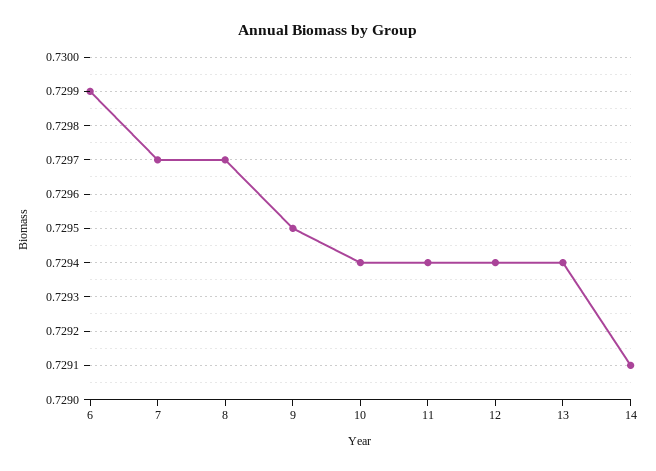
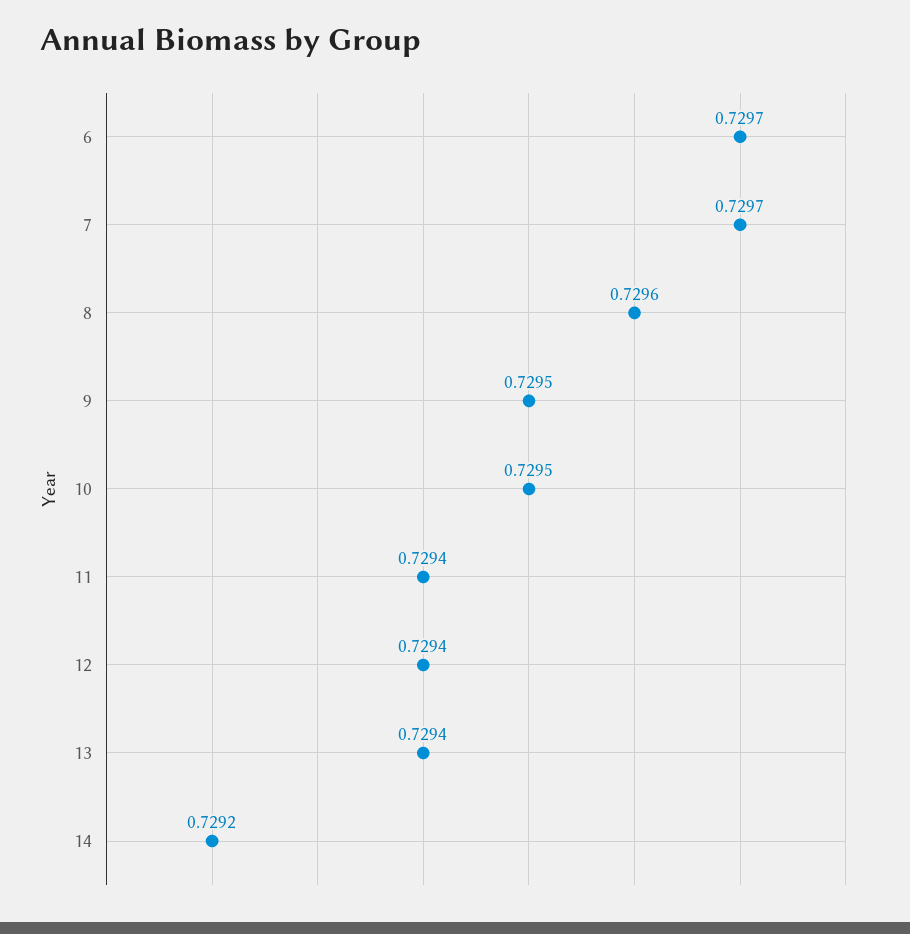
  {
-   "6": 0.7299,
+   "6": 0.7297,
    "7": 0.7297,
-   "8": 0.7297,
+   "8": 0.7296,
    "9": 0.7295,
-   "10": 0.7294,
+   "10": 0.7295,
    "11": 0.7294,
    "12": 0.7294,
    "13": 0.7294,
-   "14": 0.7291
+   "14": 0.7292
  }

